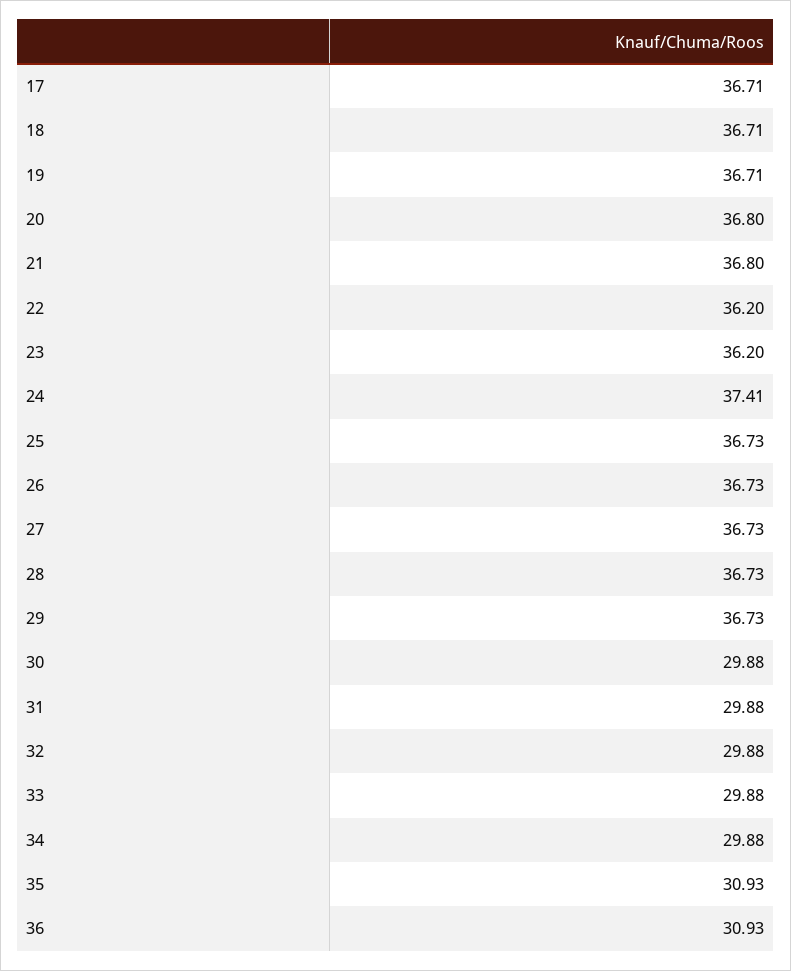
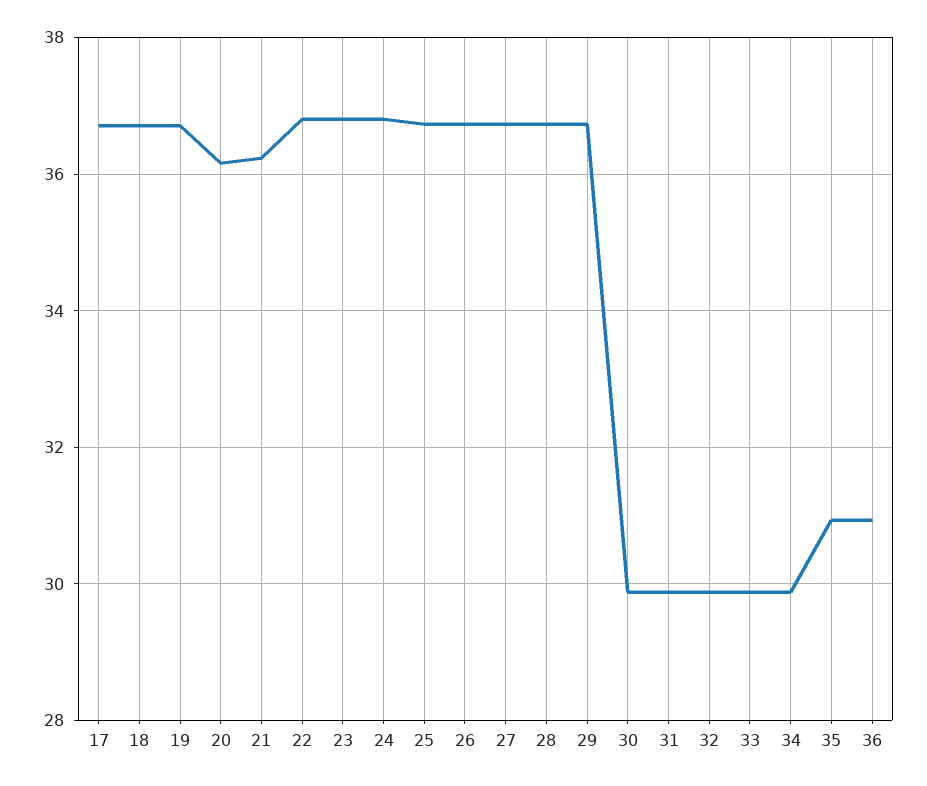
  {
    "17": 36.71,
    "18": 36.71,
    "19": 36.71,
-   "20": 36.8,
+   "20": 36.2,
-   "21": 36.8,
+   "21": 36.2,
-   "22": 36.2,
+   "22": 36.8,
-   "23": 36.2,
+   "23": 36.8,
-   "24": 37.41,
+   "24": 36.8,
    "25": 36.73,
    "26": 36.73,
    "27": 36.73,
    "28": 36.73,
    "29": 36.73,
    "30": 29.88,
    "31": 29.88,
    "32": 29.88,
    "33": 29.88,
    "34": 29.88,
    "35": 30.93,
    "36": 30.93
  }

